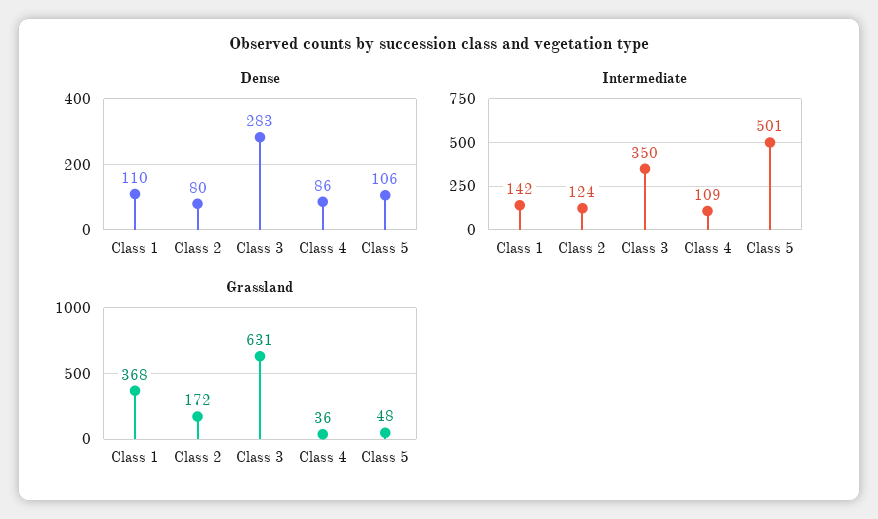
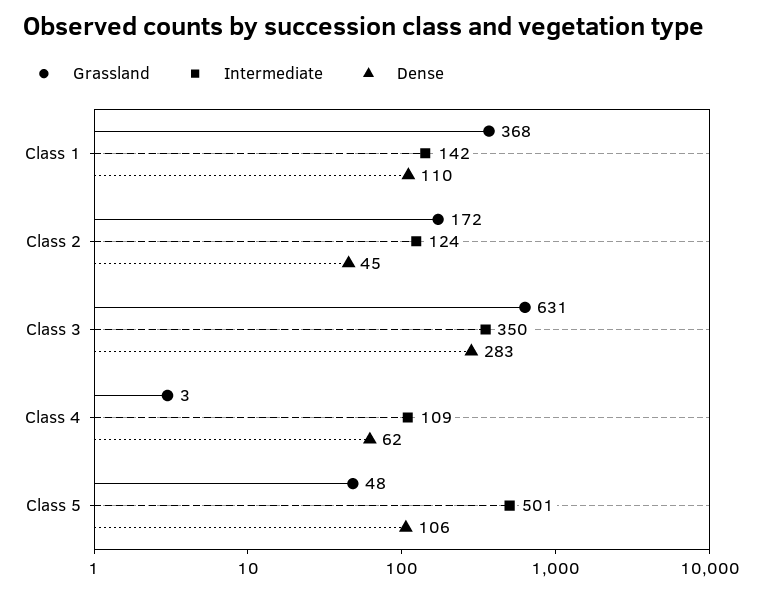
  {
    "Dense": {
      "Class 1": 110,
-     "Class 2": 80,
+     "Class 2": 45,
      "Class 3": 283,
-     "Class 4": 86,
+     "Class 4": 62,
      "Class 5": 106
    },
    "Intermediate": {
      "Class 1": 142,
      "Class 2": 124,
      "Class 3": 350,
      "Class 4": 109,
      "Class 5": 501
    },
    "Grassland": {
      "Class 1": 368,
      "Class 2": 172,
      "Class 3": 631,
-     "Class 4": 36,
+     "Class 4": 3,
      "Class 5": 48
    }
  }

